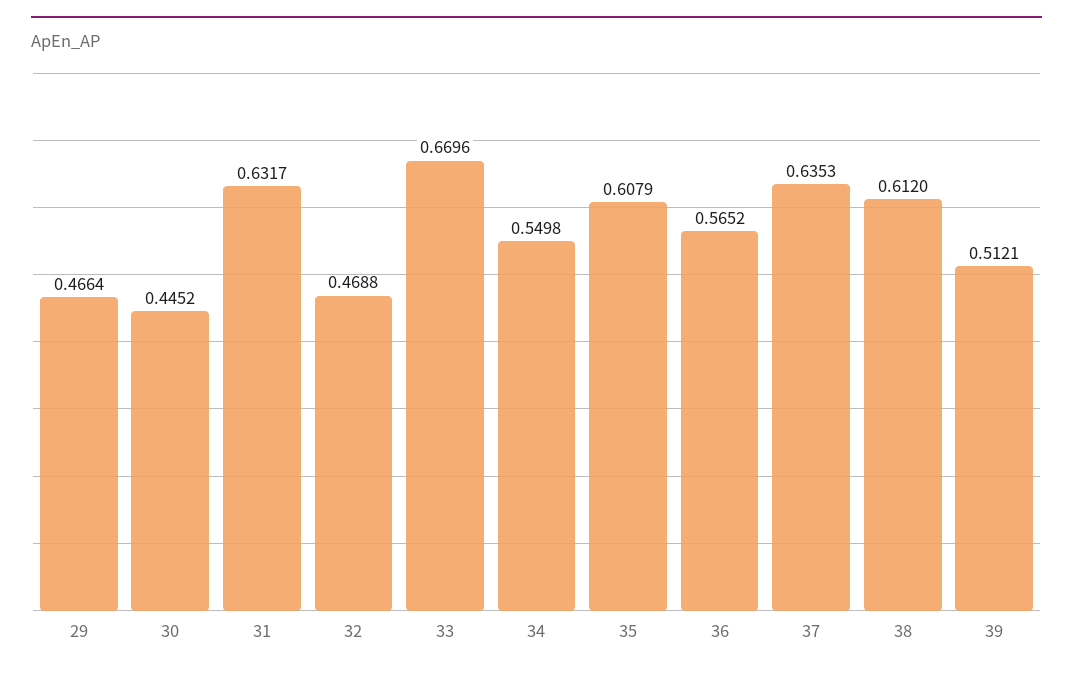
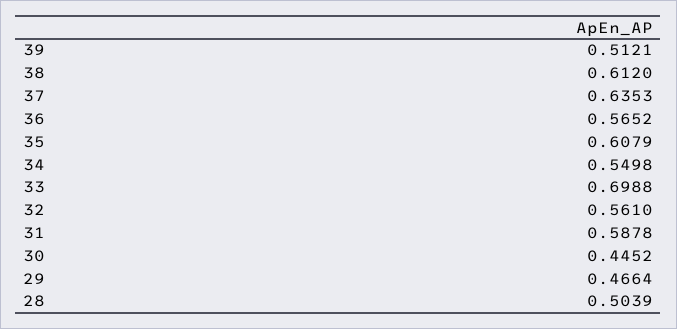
  {
    "29": 0.4664,
    "30": 0.4452,
-   "31": 0.6317,
+   "31": 0.5878,
-   "32": 0.4688,
+   "32": 0.561,
-   "33": 0.6696,
+   "33": 0.6988,
    "34": 0.5498,
    "35": 0.6079,
    "36": 0.5652,
    "37": 0.6353,
    "38": 0.612,
-   "39": 0.5121
+   "39": 0.5121,
+   "28": 0.5039
  }

